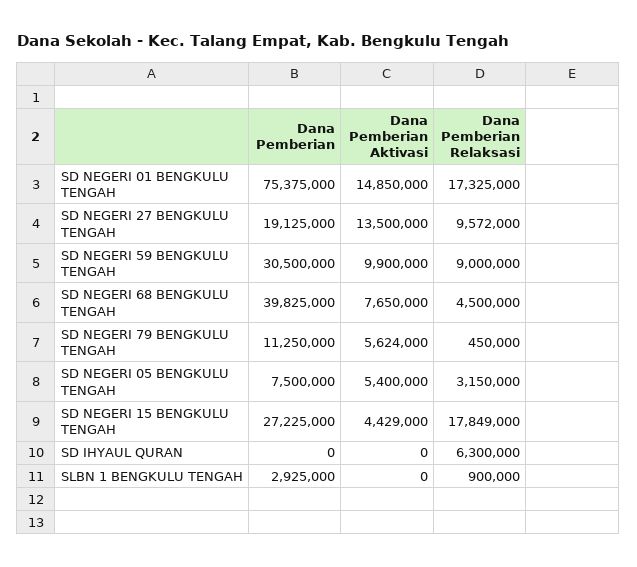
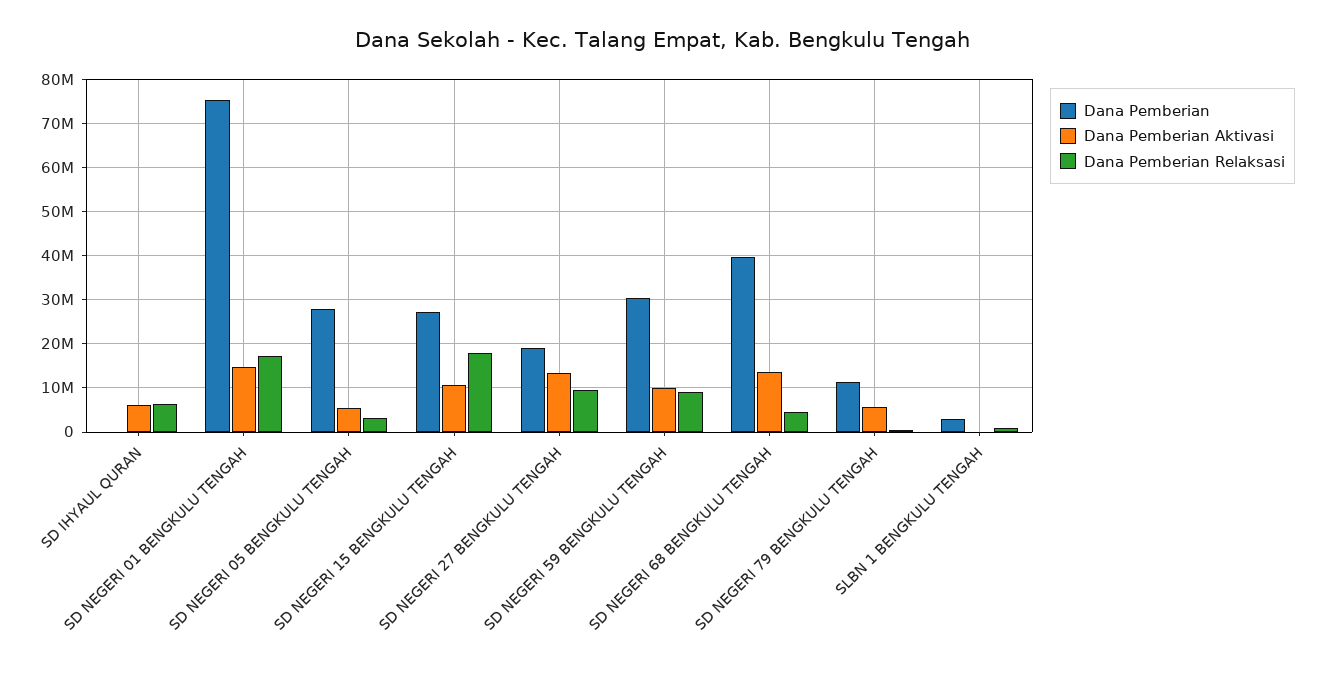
  {
    "Dana Pemberian": {
      "SD NEGERI 01 BENGKULU TENGAH": 75375000,
      "SD NEGERI 27 BENGKULU TENGAH": 19125000,
      "SD NEGERI 59 BENGKULU TENGAH": 30500000,
      "SD NEGERI 68 BENGKULU TENGAH": 39825000,
      "SD NEGERI 79 BENGKULU TENGAH": 11250000,
-     "SD NEGERI 05 BENGKULU TENGAH": 7500000,
+     "SD NEGERI 05 BENGKULU TENGAH": 28000000,
      "SD NEGERI 15 BENGKULU TENGAH": 27225000,
      "SD IHYAUL QURAN": 0,
      "SLBN 1 BENGKULU TENGAH": 2925000
    },
    "Dana Pemberian Aktivasi": {
      "SD NEGERI 01 BENGKULU TENGAH": 14850000,
      "SD NEGERI 27 BENGKULU TENGAH": 13500000,
      "SD NEGERI 59 BENGKULU TENGAH": 9900000,
-     "SD NEGERI 68 BENGKULU TENGAH": 7650000,
+     "SD NEGERI 68 BENGKULU TENGAH": 14000000,
      "SD NEGERI 79 BENGKULU TENGAH": 5624000,
      "SD NEGERI 05 BENGKULU TENGAH": 5400000,
-     "SD NEGERI 15 BENGKULU TENGAH": 4429000,
+     "SD NEGERI 15 BENGKULU TENGAH": 10000000,
-     "SD IHYAUL QURAN": 0,
+     "SD IHYAUL QURAN": 6000000,
      "SLBN 1 BENGKULU TENGAH": 0
    },
    "Dana Pemberian Relaksasi": {
      "SD NEGERI 01 BENGKULU TENGAH": 17325000,
      "SD NEGERI 27 BENGKULU TENGAH": 9572000,
      "SD NEGERI 59 BENGKULU TENGAH": 9000000,
      "SD NEGERI 68 BENGKULU TENGAH": 4500000,
      "SD NEGERI 79 BENGKULU TENGAH": 450000,
      "SD NEGERI 05 BENGKULU TENGAH": 3150000,
      "SD NEGERI 15 BENGKULU TENGAH": 17849000,
      "SD IHYAUL QURAN": 6300000,
      "SLBN 1 BENGKULU TENGAH": 900000
    }
  }

